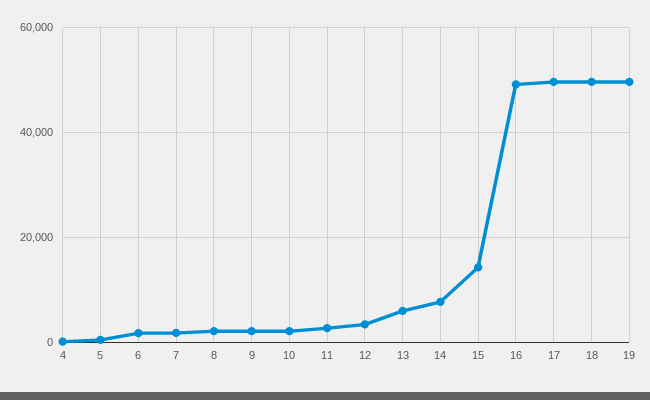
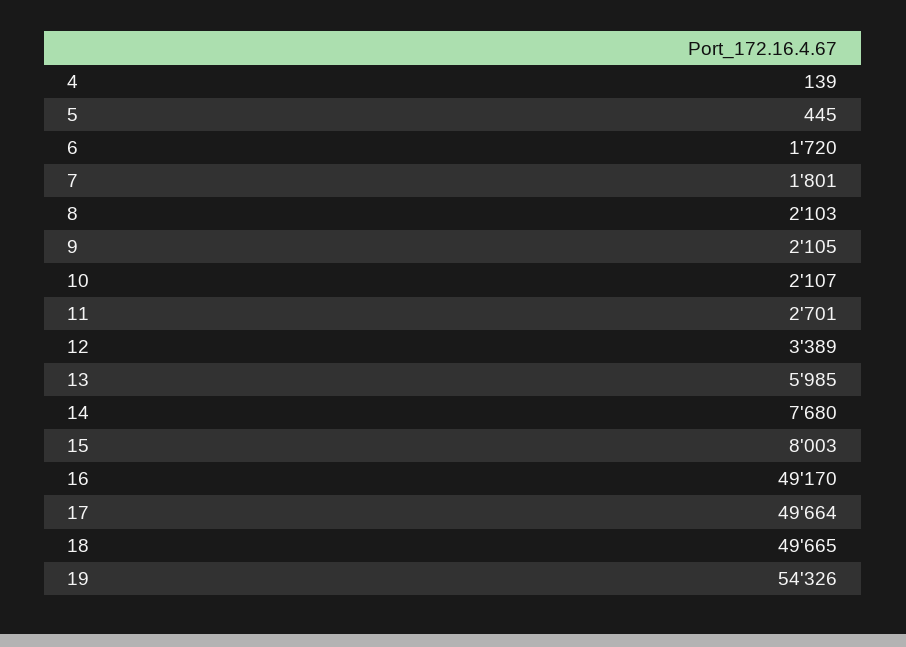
  {
    "4": 139,
    "5": 445,
    "6": 1720,
    "7": 1801,
    "8": 2103,
    "9": 2105,
    "10": 2107,
    "11": 2701,
    "12": 3389,
    "13": 5985,
    "14": 7680,
-   "15": 14000,
+   "15": 8003,
    "16": 49170,
    "17": 49664,
    "18": 49665,
-   "19": 50000
+   "19": 54326
  }

